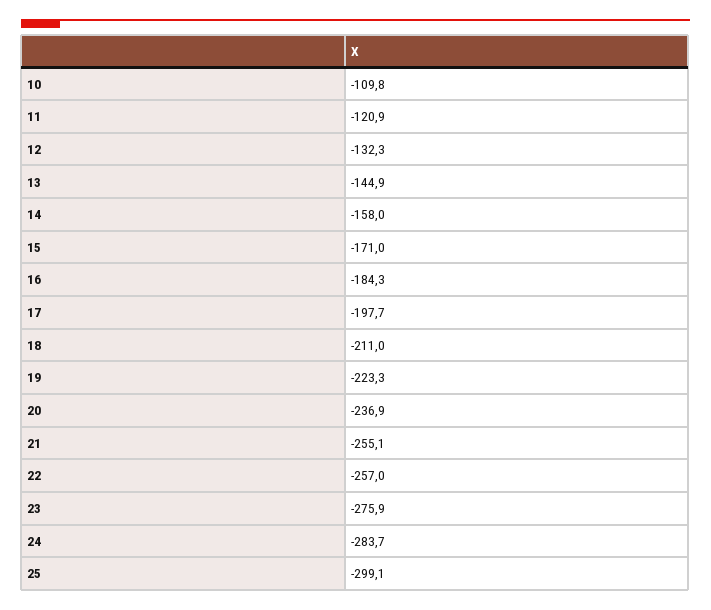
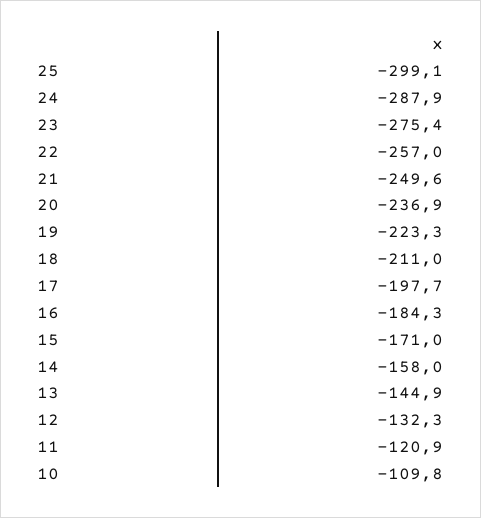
  {
    "10": -109.8,
    "11": -120.9,
    "12": -132.3,
    "13": -144.9,
    "14": -158,
    "15": -171,
    "16": -184.3,
    "17": -197.7,
    "18": -211,
    "19": -223.3,
    "20": -236.9,
-   "21": -255.1,
+   "21": -249.6,
    "22": -257,
-   "23": -275.9,
+   "23": -275.4,
-   "24": -283.7,
+   "24": -287.9,
    "25": -299.1
  }

